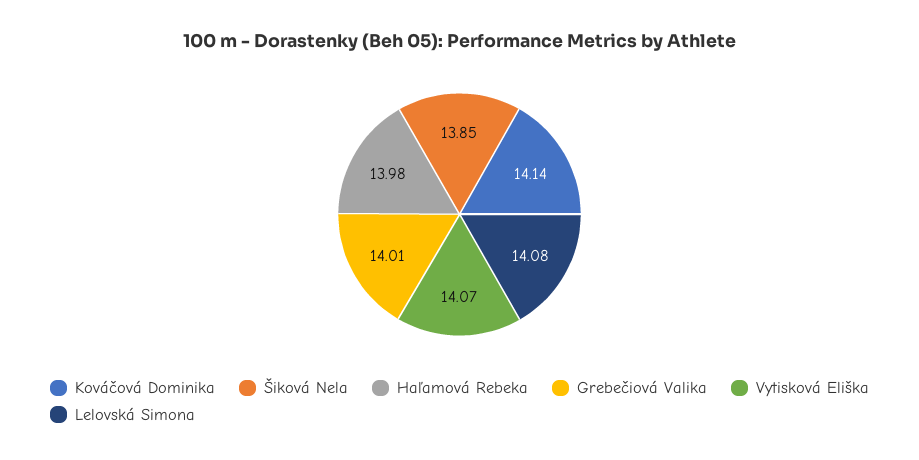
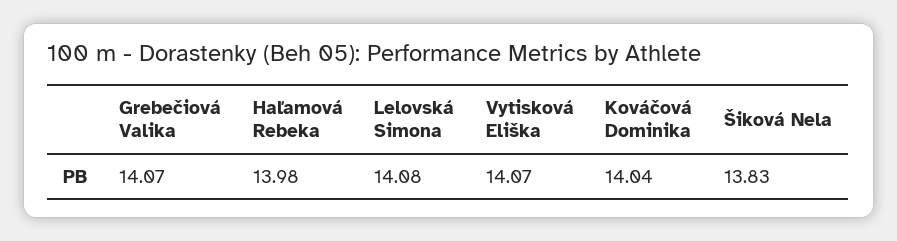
  {
-   "Kováčová Dominika": 14.14,
+   "Kováčová Dominika": 14.04,
-   "Šiková Nela": 13.85,
+   "Šiková Nela": 13.83,
    "Haľamová Rebeka": 13.98,
-   "Grebečiová Valika": 14.01,
+   "Grebečiová Valika": 14.07,
    "Vytisková Eliška": 14.07,
    "Lelovská Simona": 14.08
  }

